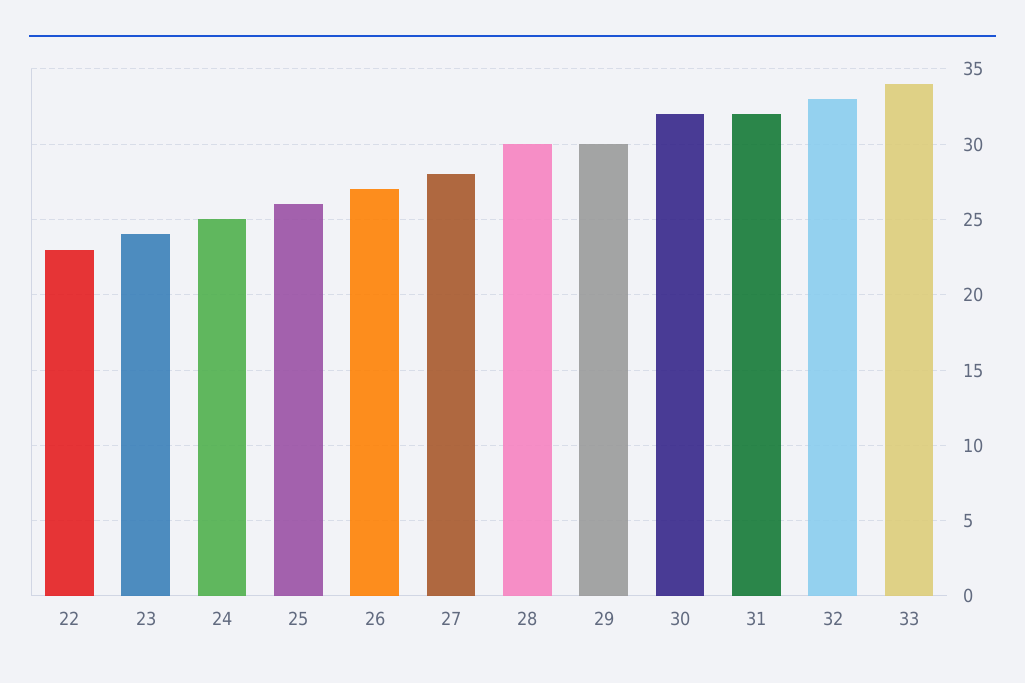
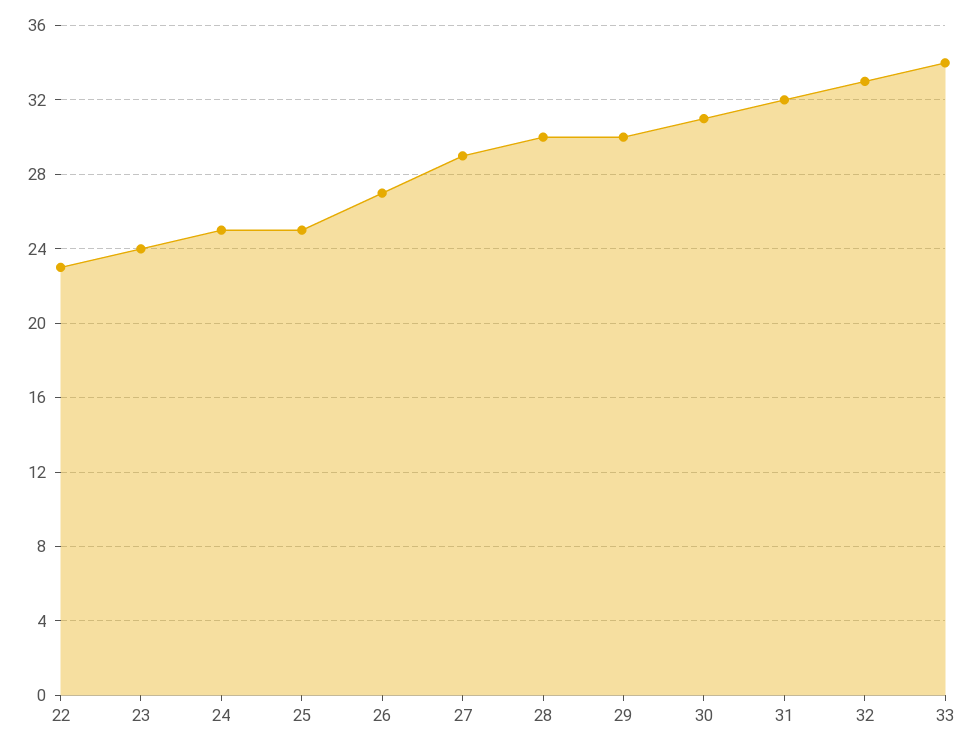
  {
    "22": 23,
    "23": 24,
    "24": 25,
-   "25": 26,
+   "25": 25,
    "26": 27,
-   "27": 28,
+   "27": 29,
    "28": 30,
    "29": 30,
-   "30": 32,
+   "30": 31,
    "31": 32,
    "32": 33,
    "33": 34
  }

